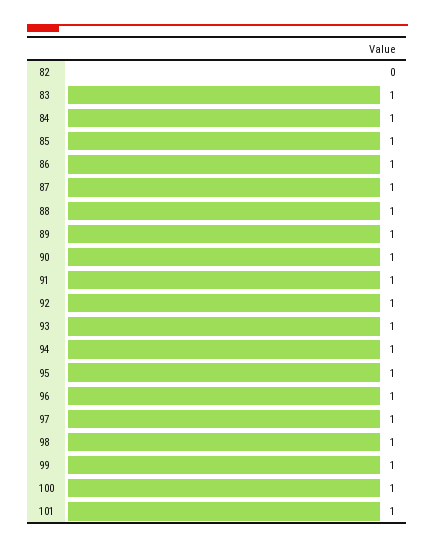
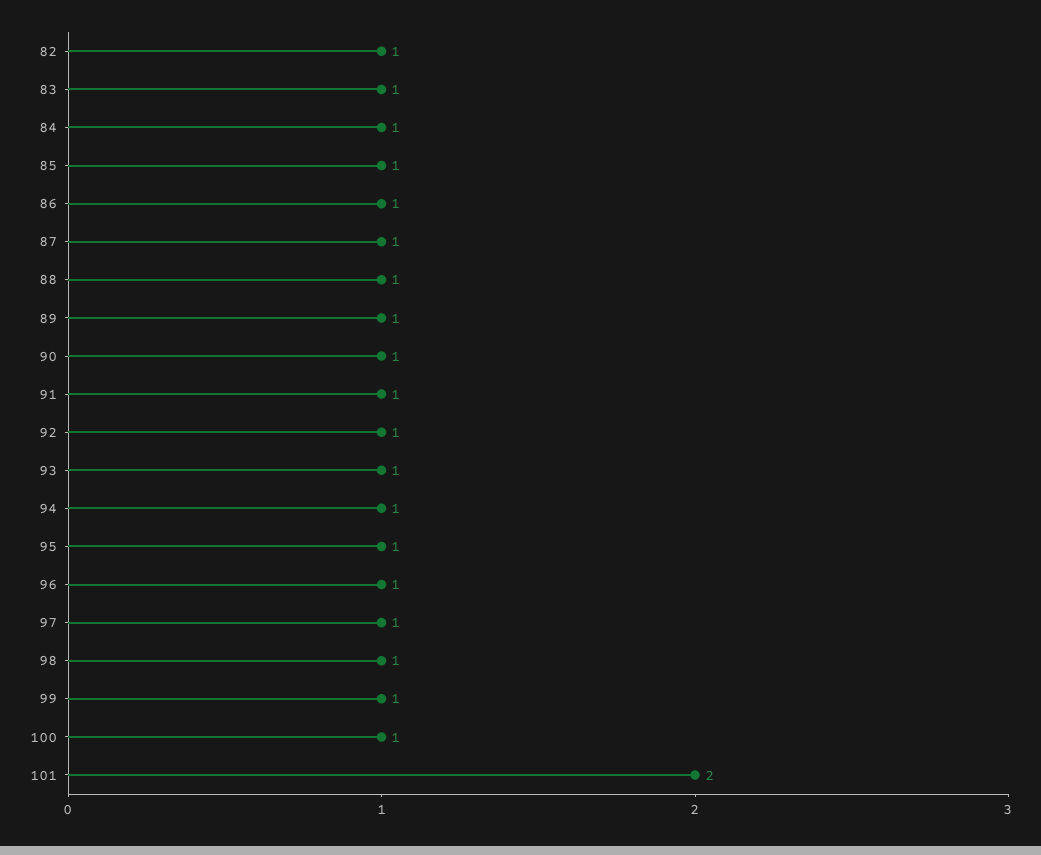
  {
-   "82": 0,
+   "82": 1,
    "83": 1,
    "84": 1,
    "85": 1,
    "86": 1,
    "87": 1,
    "88": 1,
    "89": 1,
    "90": 1,
    "91": 1,
    "92": 1,
    "93": 1,
    "94": 1,
    "95": 1,
    "96": 1,
    "97": 1,
    "98": 1,
    "99": 1,
    "100": 1,
-   "101": 1
+   "101": 2
  }

